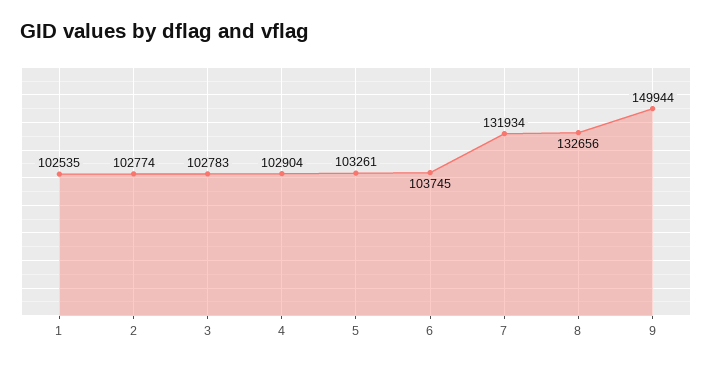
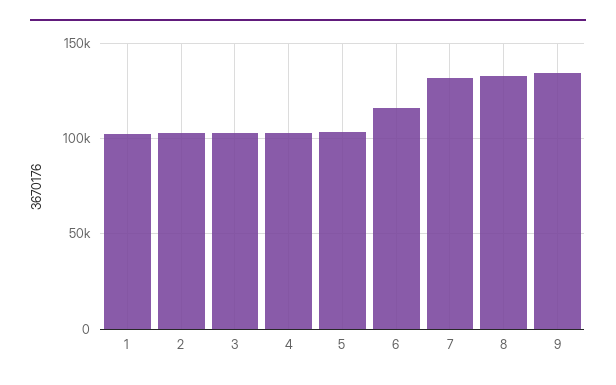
  {
    "1": 102535,
    "2": 102774,
    "3": 102783,
    "4": 102904,
    "5": 103261,
-   "6": 103745,
+   "6": 115000,
    "7": 131934,
    "8": 132656,
-   "9": 149944
+   "9": 135000
  }

